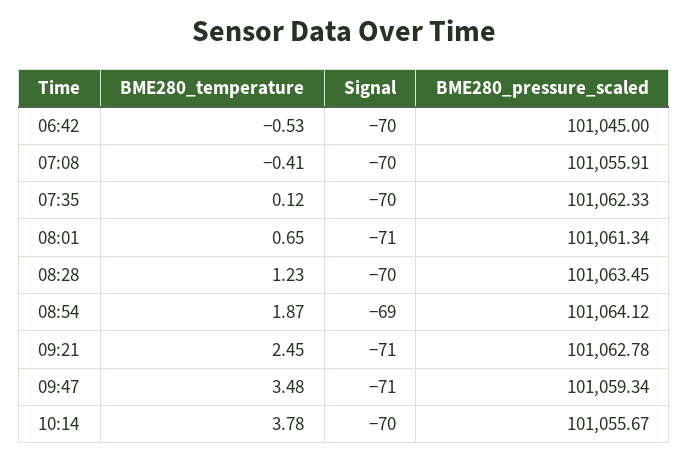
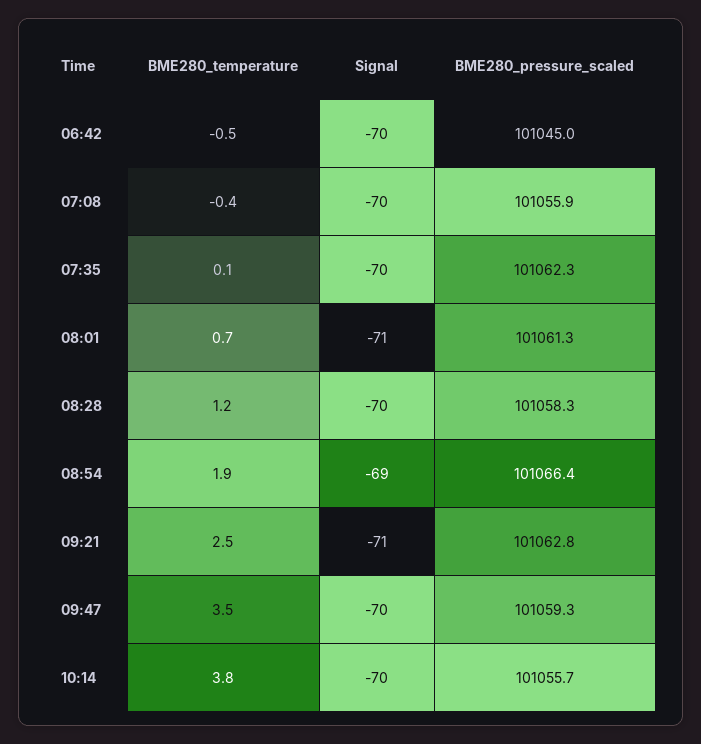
  {
    "BME280_temperature": {
      "06:42": -0.53,
      "07:08": -0.41,
      "07:35": 0.12,
      "08:01": 0.65,
      "08:28": 1.23,
      "08:54": 1.87,
      "09:21": 2.45,
      "09:47": 3.48,
      "10:14": 3.78
    },
    "Signal": {
      "06:42": -70,
      "07:08": -70,
      "07:35": -70,
      "08:01": -71,
      "08:28": -70,
      "08:54": -69,
      "09:21": -71,
-     "09:47": -71,
+     "09:47": -70,
      "10:14": -70
    },
    "BME280_pressure_scaled": {
      "06:42": 101045,
      "07:08": 101055.91,
      "07:35": 101062.33,
      "08:01": 101061.34,
-     "08:28": 101063.45,
+     "08:28": 101058.3,
-     "08:54": 101064.12,
+     "08:54": 101066.4,
      "09:21": 101062.78,
      "09:47": 101059.34,
      "10:14": 101055.67
    }
  }

